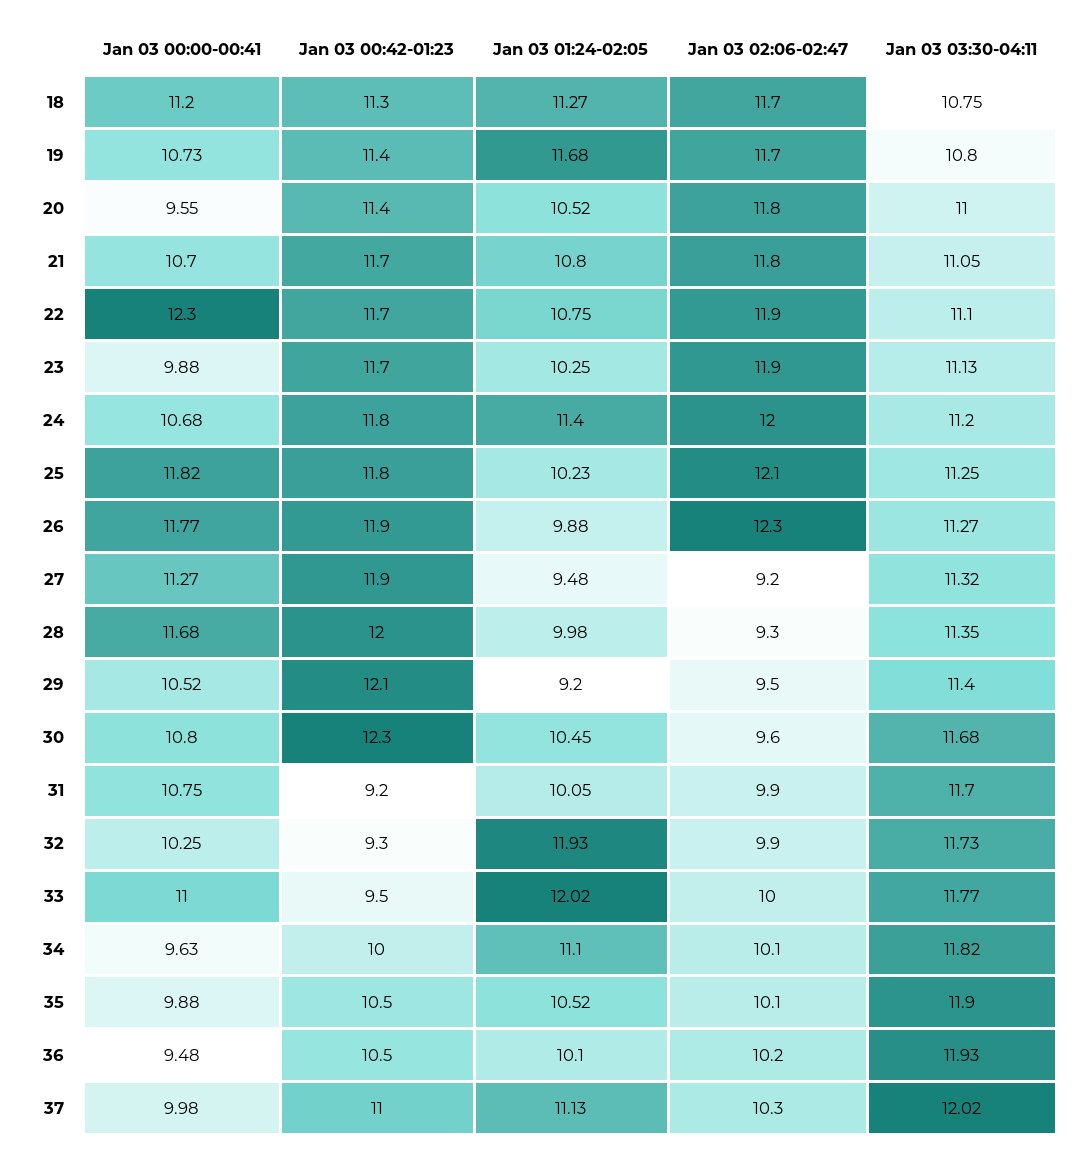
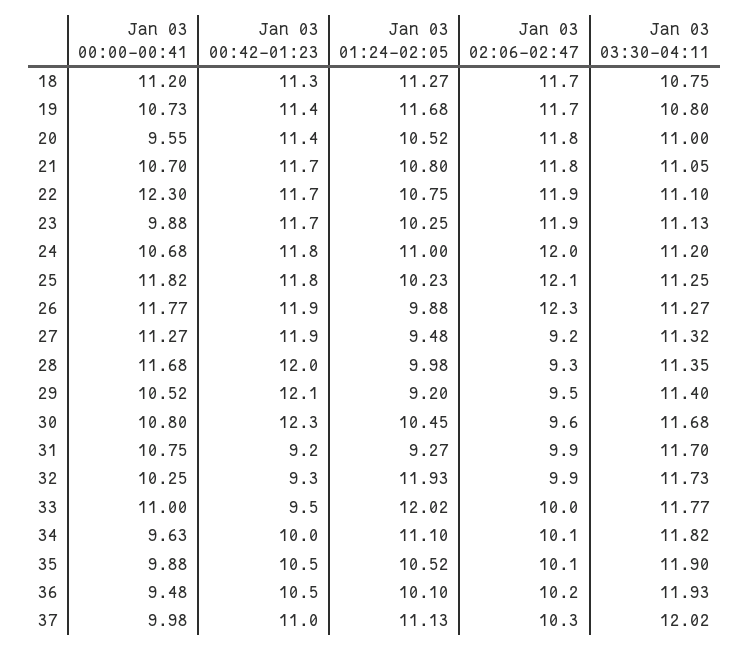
  {
    "Jan 03 00:00-00:41": {
      "18": 11.2,
      "19": 10.73,
      "20": 9.55,
      "21": 10.7,
      "22": 12.3,
      "23": 9.88,
      "24": 10.68,
      "25": 11.82,
      "26": 11.77,
      "27": 11.27,
      "28": 11.68,
      "29": 10.52,
      "30": 10.8,
      "31": 10.75,
      "32": 10.25,
      "33": 11,
      "34": 9.63,
      "35": 9.88,
      "36": 9.48,
      "37": 9.98
    },
    "Jan 03 00:42-01:23": {
      "18": 11.3,
      "19": 11.4,
      "20": 11.4,
      "21": 11.7,
      "22": 11.7,
      "23": 11.7,
      "24": 11.8,
      "25": 11.8,
      "26": 11.9,
      "27": 11.9,
      "28": 12,
      "29": 12.1,
      "30": 12.3,
      "31": 9.2,
      "32": 9.3,
      "33": 9.5,
      "34": 10,
      "35": 10.5,
      "36": 10.5,
      "37": 11
    },
    "Jan 03 01:24-02:05": {
      "18": 11.27,
      "19": 11.68,
      "20": 10.52,
      "21": 10.8,
      "22": 10.75,
      "23": 10.25,
-     "24": 11.4,
+     "24": 11,
      "25": 10.23,
      "26": 9.88,
      "27": 9.48,
      "28": 9.98,
      "29": 9.2,
      "30": 10.45,
-     "31": 10.05,
+     "31": 9.27,
      "32": 11.93,
      "33": 12.02,
      "34": 11.1,
      "35": 10.52,
      "36": 10.1,
      "37": 11.13
    },
    "Jan 03 02:06-02:47": {
      "18": 11.7,
      "19": 11.7,
      "20": 11.8,
      "21": 11.8,
      "22": 11.9,
      "23": 11.9,
      "24": 12,
      "25": 12.1,
      "26": 12.3,
      "27": 9.2,
      "28": 9.3,
      "29": 9.5,
      "30": 9.6,
      "31": 9.9,
      "32": 9.9,
      "33": 10,
      "34": 10.1,
      "35": 10.1,
      "36": 10.2,
      "37": 10.3
    },
    "Jan 03 03:30-04:11": {
      "18": 10.75,
      "19": 10.8,
      "20": 11,
      "21": 11.05,
      "22": 11.1,
      "23": 11.13,
      "24": 11.2,
      "25": 11.25,
      "26": 11.27,
      "27": 11.32,
      "28": 11.35,
      "29": 11.4,
      "30": 11.68,
      "31": 11.7,
      "32": 11.73,
      "33": 11.77,
      "34": 11.82,
      "35": 11.9,
      "36": 11.93,
      "37": 12.02
    }
  }

